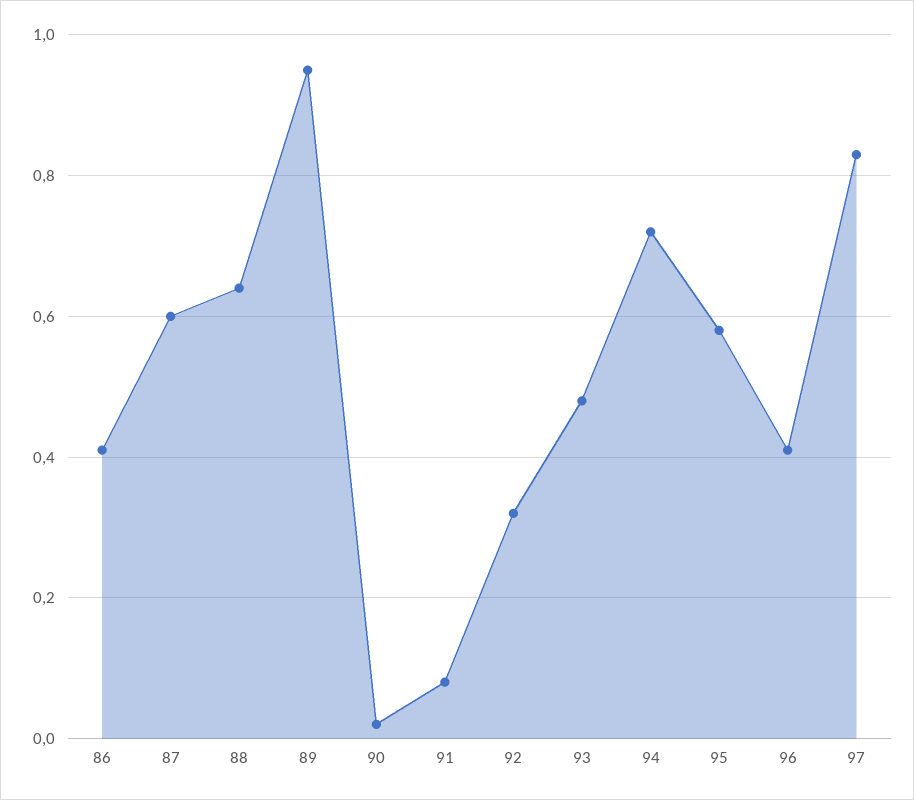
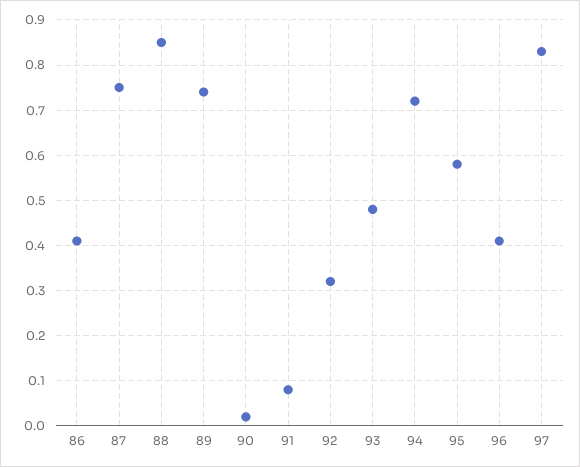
  {
    "86": 0.4,
-   "87": 0.6,
+   "87": 0.75,
-   "88": 0.65,
+   "88": 0.85,
-   "89": 0.95,
+   "89": 0.75,
    "90": 0,
    "91": 0.1,
    "92": 0.3,
    "93": 0.5,
    "94": 0.7,
    "95": 0.6,
    "96": 0.4,
    "97": 0.85
  }

